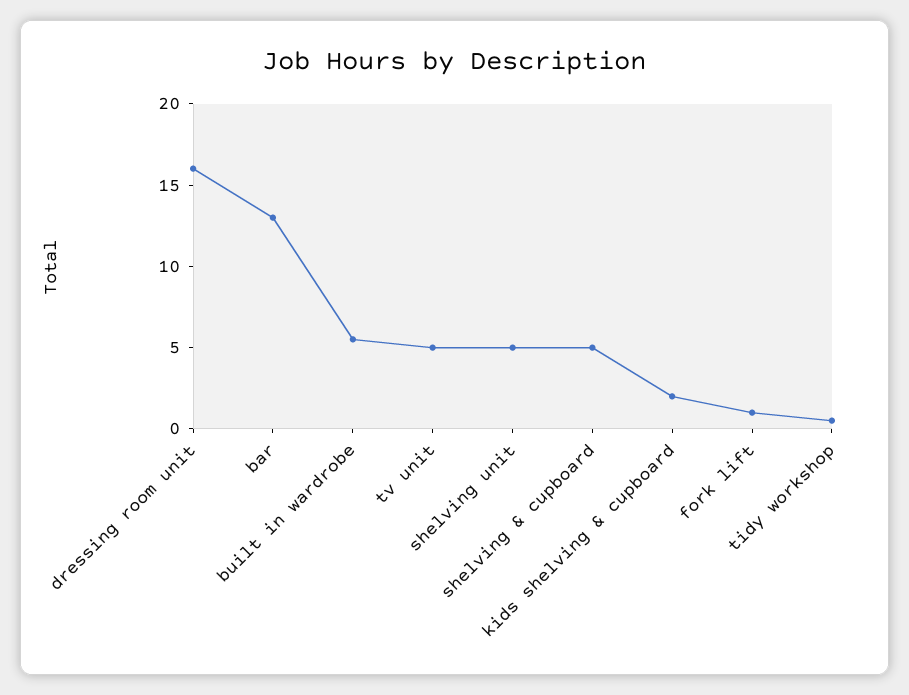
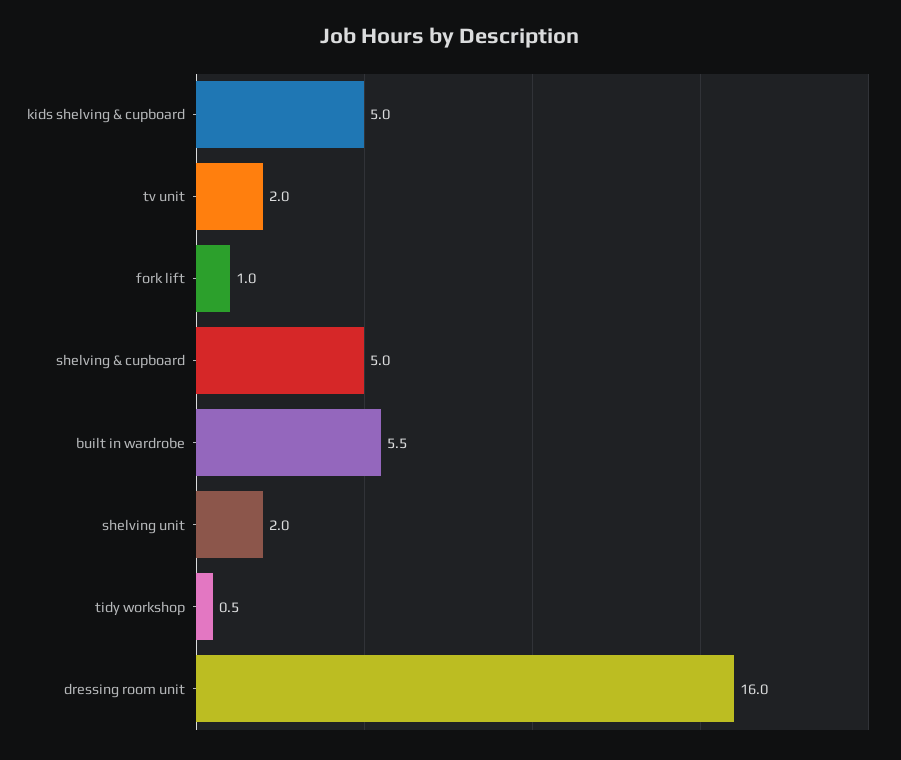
  {
    "dressing room unit": 16,
-   "bar": 13,
    "built in wardrobe": 5.5,
-   "tv unit": 5,
+   "tv unit": 2,
-   "shelving unit": 5,
+   "shelving unit": 2,
    "shelving & cupboard": 5,
-   "kids shelving & cupboard": 2,
+   "kids shelving & cupboard": 5,
    "fork lift": 1,
    "tidy workshop": 0.5
  }

